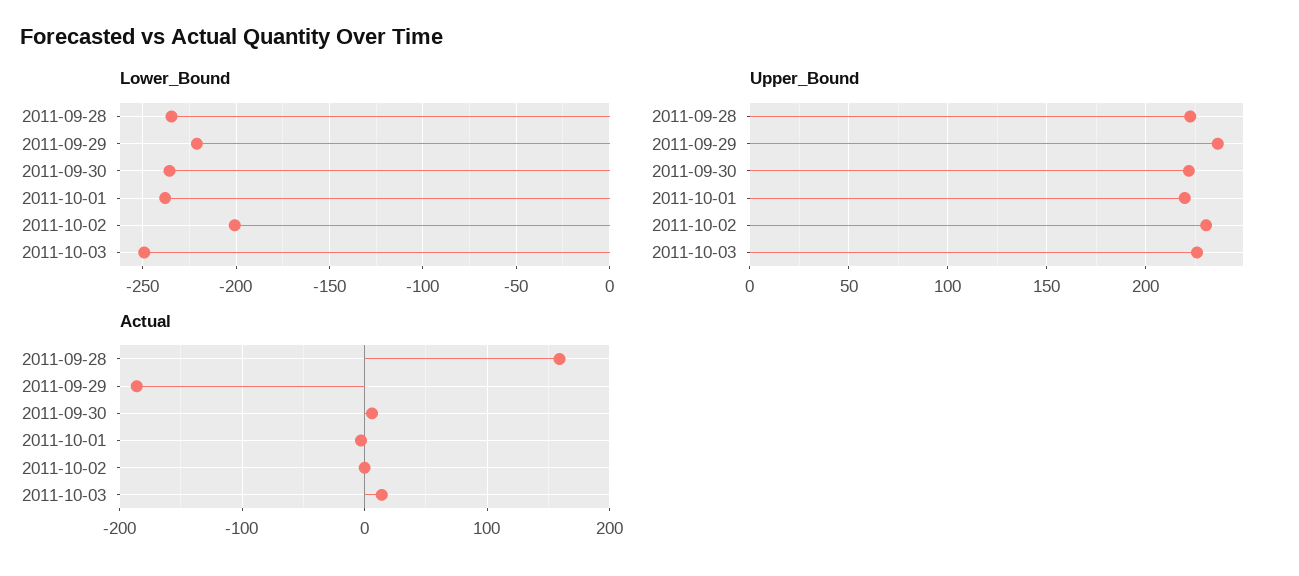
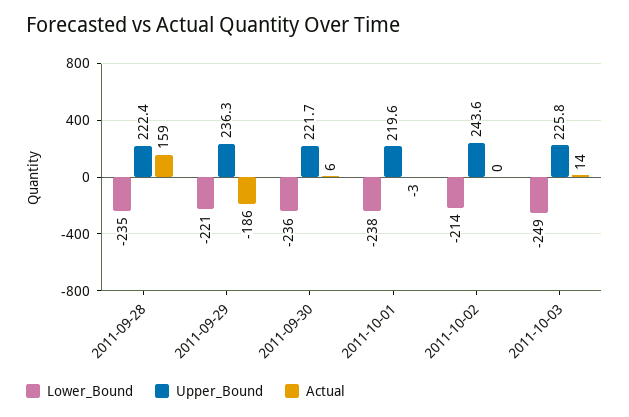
  {
    "Lower_Bound": {
      "2011-09-28": -235,
      "2011-09-29": -221,
      "2011-09-30": -236,
      "2011-10-01": -238,
-     "2011-10-02": -200,
+     "2011-10-02": -214,
      "2011-10-03": -249
    },
    "Upper_Bound": {
      "2011-09-28": 222.4,
      "2011-09-29": 236.3,
      "2011-09-30": 221.7,
      "2011-10-01": 219.6,
-     "2011-10-02": 230,
+     "2011-10-02": 243.6,
      "2011-10-03": 225.8
    },
    "Actual": {
      "2011-09-28": 159,
      "2011-09-29": -186,
      "2011-09-30": 6,
      "2011-10-01": -3,
      "2011-10-02": 0,
      "2011-10-03": 14
    }
  }

